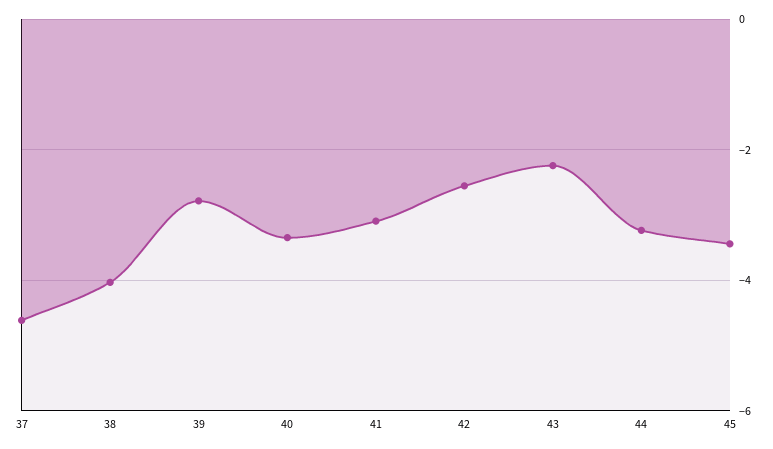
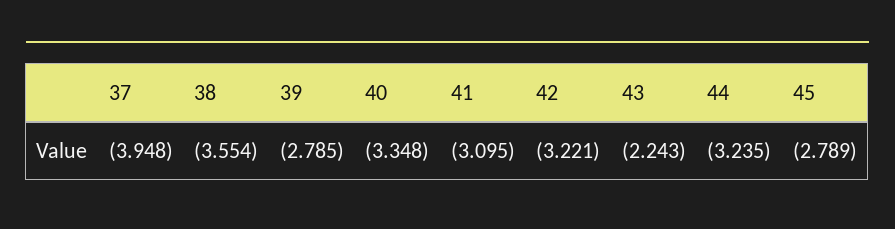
  {
-   "37": -4.6,
+   "37": -3.948,
-   "38": -4,
+   "38": -3.554,
    "39": -2.785,
    "40": -3.348,
    "41": -3.095,
-   "42": -2.6,
+   "42": -3.221,
    "43": -2.243,
    "44": -3.235,
-   "45": -3.4
+   "45": -2.789
  }

